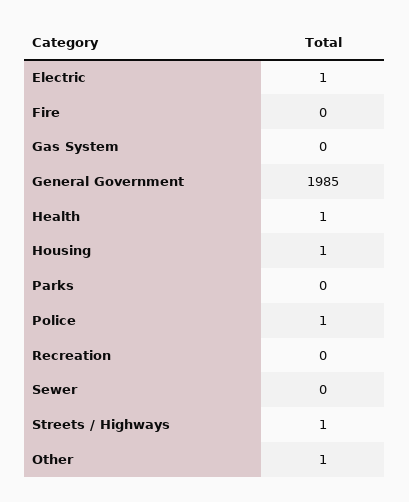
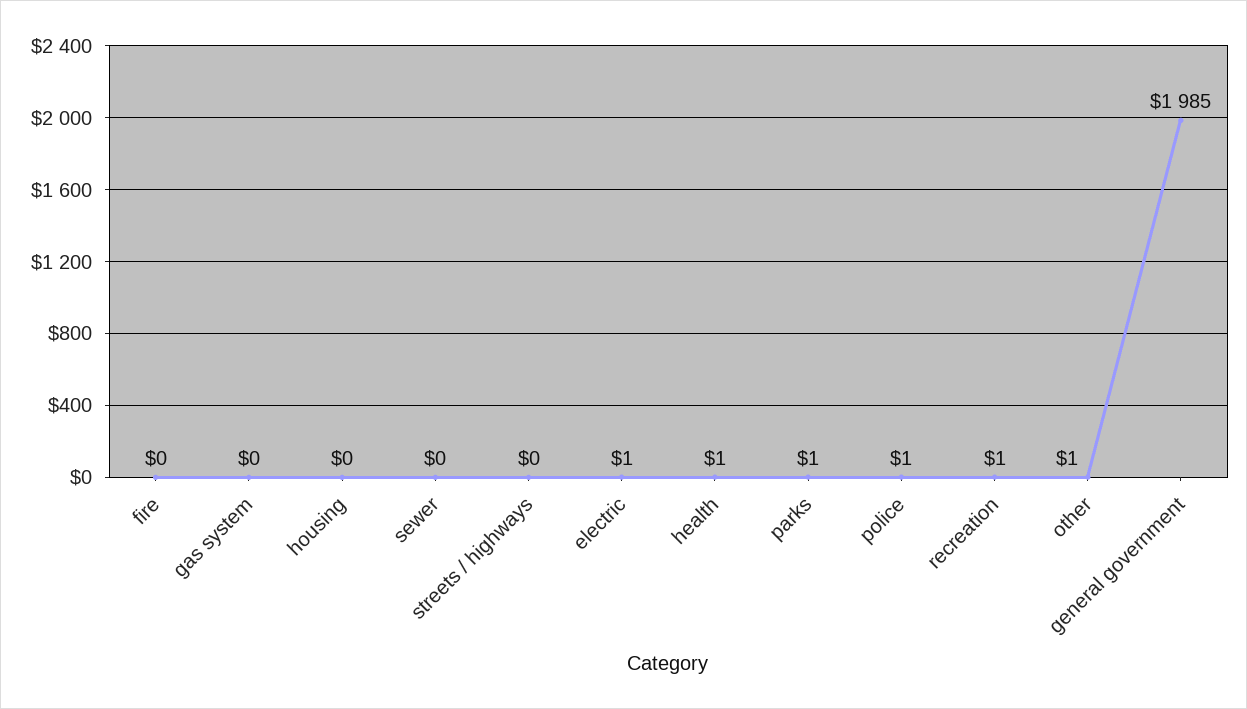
  {
    "Electric": 1,
    "Fire": 0,
    "Gas System": 0,
    "General Government": 1985,
    "Health": 1,
-   "Housing": 1,
+   "Housing": 0,
-   "Parks": 0,
+   "Parks": 1,
    "Police": 1,
-   "Recreation": 0,
+   "Recreation": 1,
    "Sewer": 0,
-   "Streets / Highways": 1,
+   "Streets / Highways": 0,
    "Other": 1
  }

